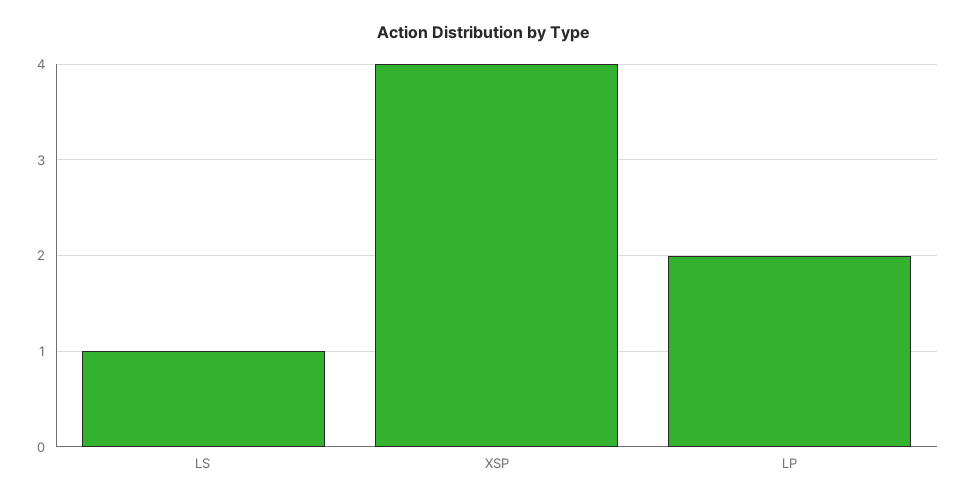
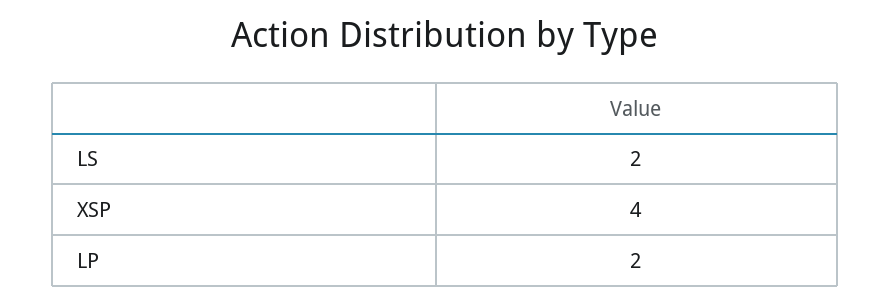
  {
-   "LS": 1,
+   "LS": 2,
    "XSP": 4,
    "LP": 2
  }

